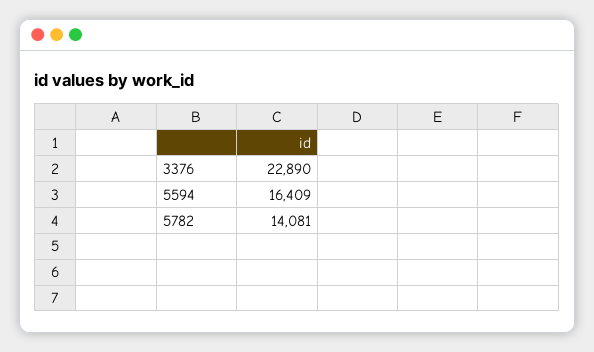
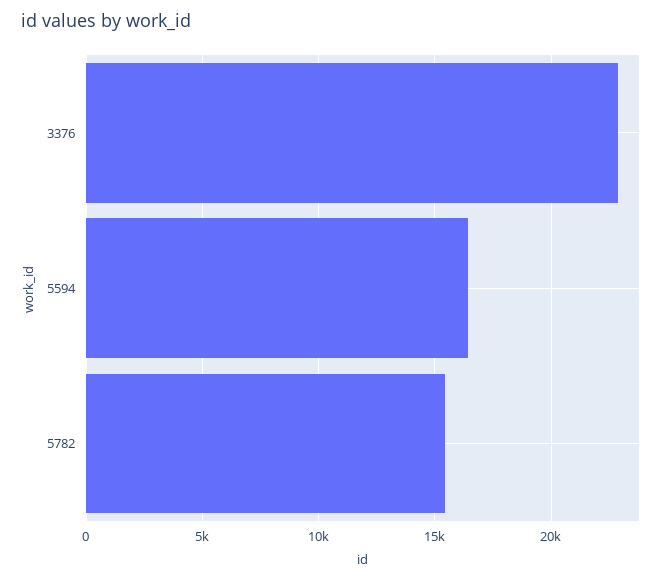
  {
    "3376": 22890,
    "5594": 16409,
-   "5782": 14081
+   "5782": 15500
  }

